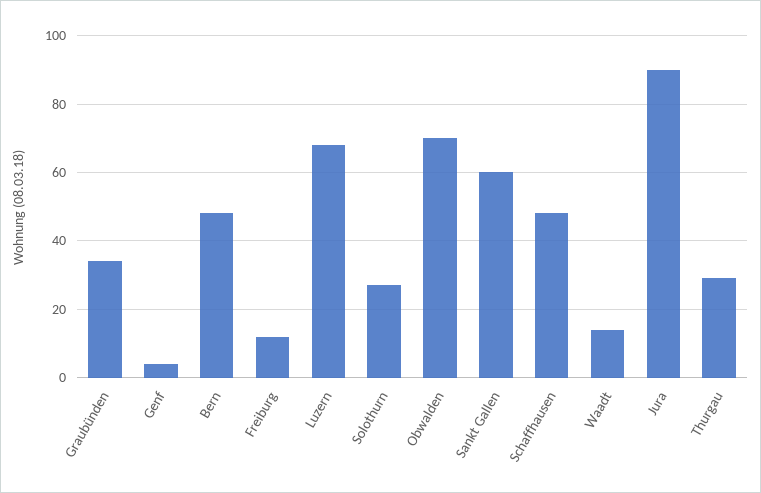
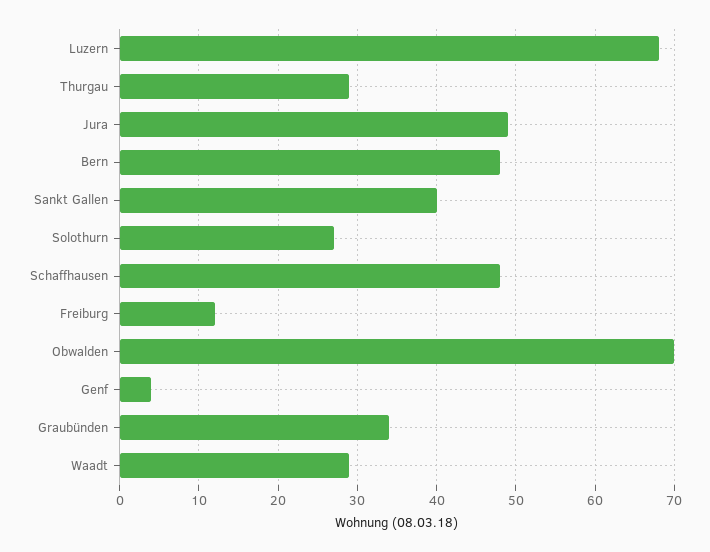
  {
    "Graubünden": 34,
    "Genf": 4,
    "Bern": 48,
    "Freiburg": 12,
    "Luzern": 68,
    "Solothurn": 27,
    "Obwalden": 70,
-   "Sankt Gallen": 60,
+   "Sankt Gallen": 40,
    "Schaffhausen": 48,
-   "Waadt": 15,
+   "Waadt": 29,
-   "Jura": 90,
+   "Jura": 49,
    "Thurgau": 29
  }

